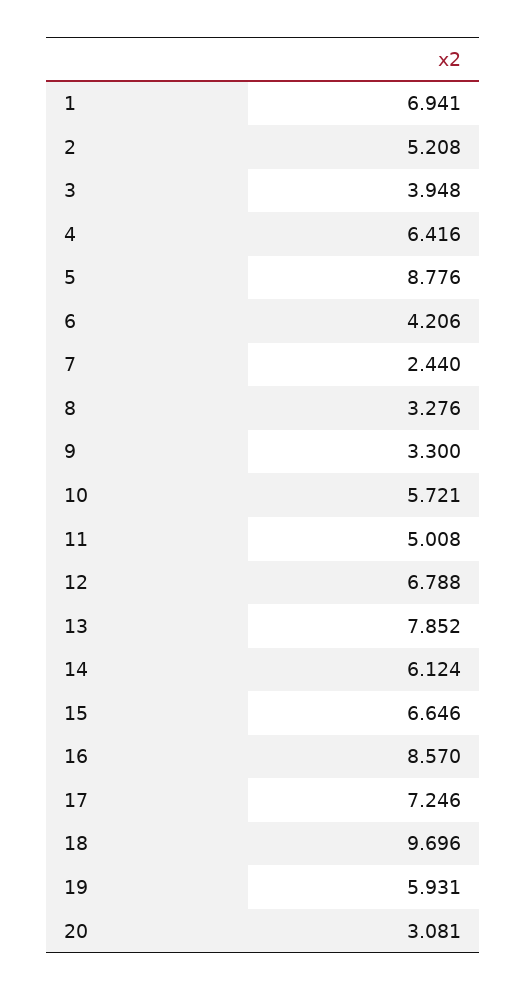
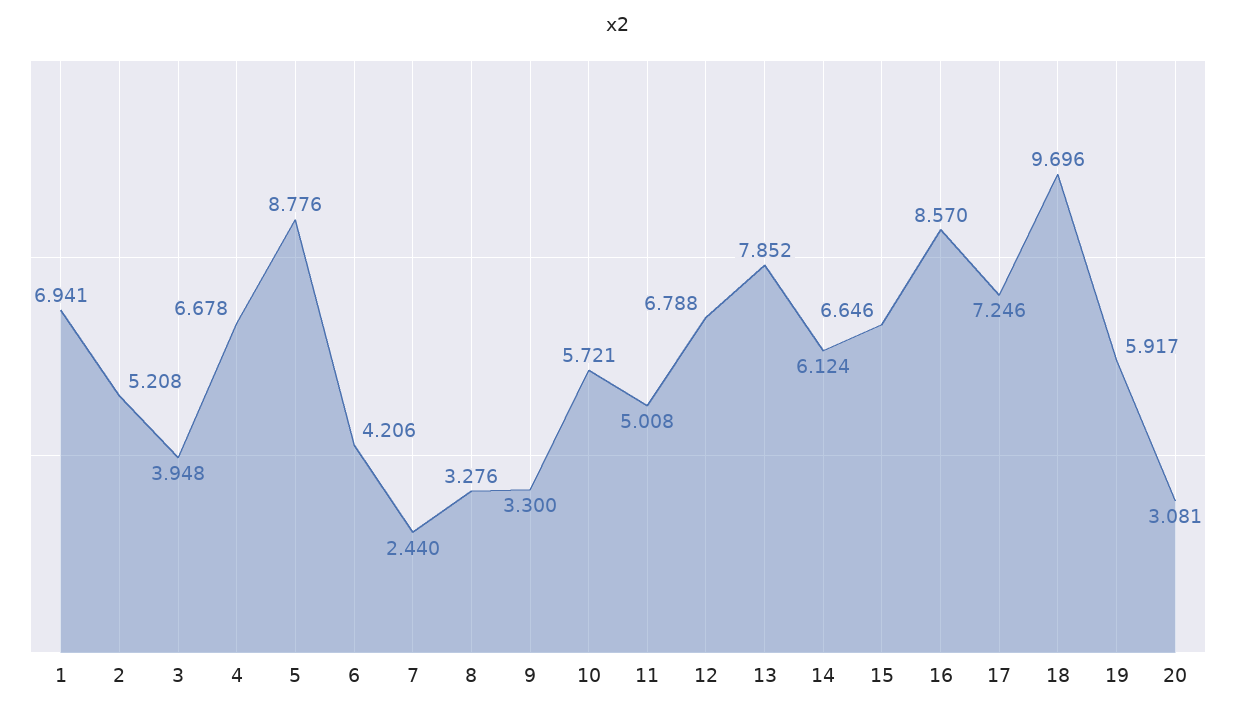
  {
    "1": 6.941,
    "2": 5.208,
    "3": 3.948,
-   "4": 6.416,
+   "4": 6.678,
    "5": 8.776,
    "6": 4.206,
    "7": 2.44,
    "8": 3.276,
    "9": 3.3,
    "10": 5.721,
    "11": 5.008,
    "12": 6.788,
    "13": 7.852,
    "14": 6.124,
    "15": 6.646,
    "16": 8.57,
    "17": 7.246,
    "18": 9.696,
-   "19": 5.931,
+   "19": 5.917,
    "20": 3.081
  }

